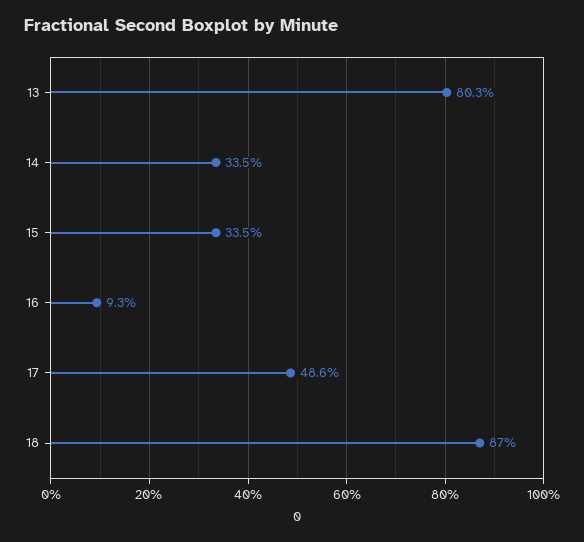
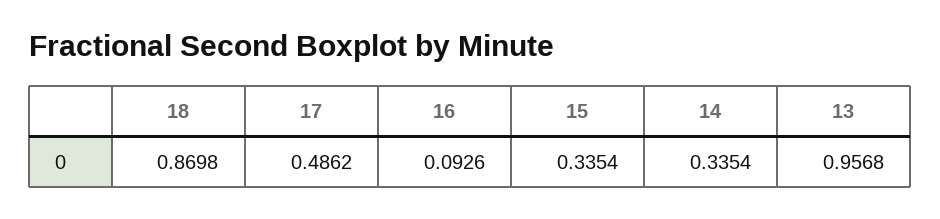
  {
-   "13": 0.803,
+   "13": 0.9568,
    "14": 0.3354,
    "15": 0.3354,
    "16": 0.0926,
    "17": 0.4862,
    "18": 0.8698
  }

